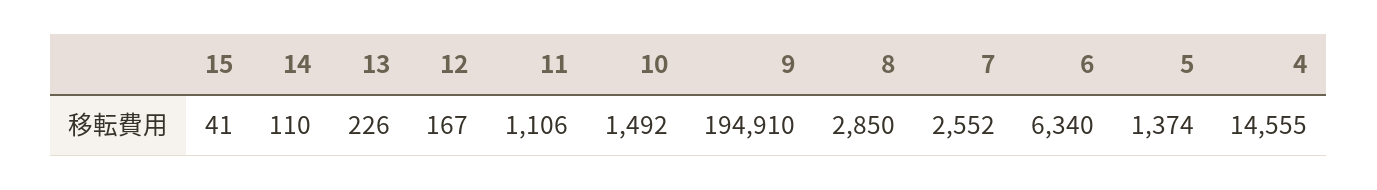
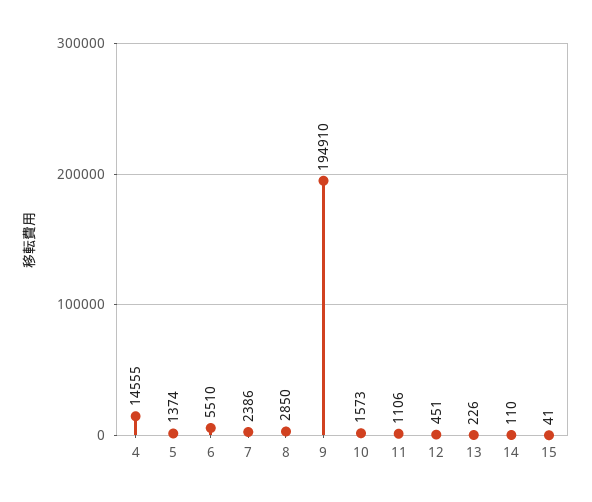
  {
    "15": 41,
    "14": 110,
    "13": 226,
-   "12": 167,
+   "12": 451,
    "11": 1106,
-   "10": 1492,
+   "10": 1573,
    "9": 194910,
    "8": 2850,
-   "7": 2552,
+   "7": 2386,
-   "6": 6340,
+   "6": 5510,
    "5": 1374,
    "4": 14555
  }

